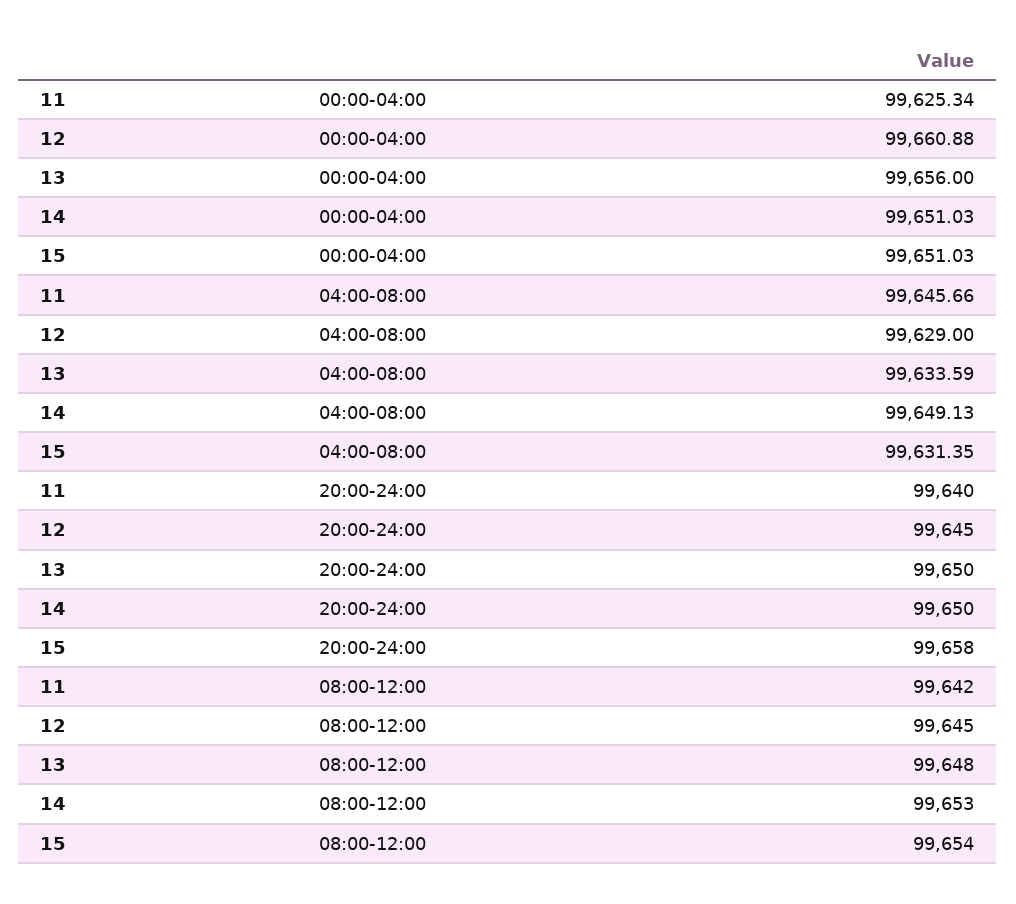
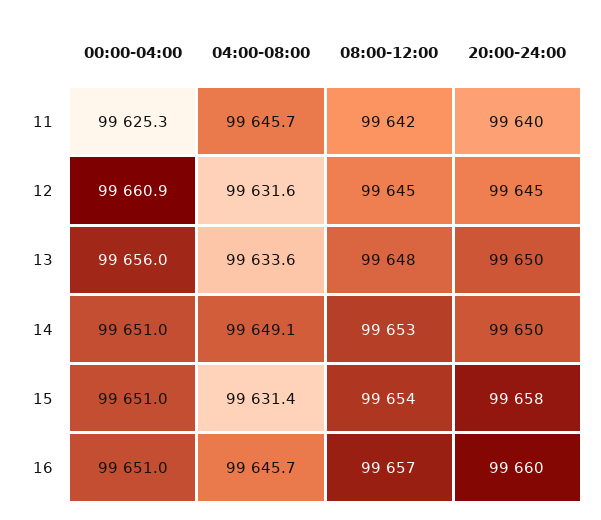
  {
    "11": {
      "00:00-04:00": 99625.34,
      "04:00-08:00": 99645.66,
      "20:00-24:00": 99640,
      "08:00-12:00": 99642
    },
    "12": {
      "00:00-04:00": 99660.88,
-     "04:00-08:00": 99629,
+     "04:00-08:00": 99631.6,
      "20:00-24:00": 99645,
      "08:00-12:00": 99645
    },
    "13": {
      "00:00-04:00": 99656,
      "04:00-08:00": 99633.59,
      "20:00-24:00": 99650,
      "08:00-12:00": 99648
    },
    "14": {
      "00:00-04:00": 99651.03,
      "04:00-08:00": 99649.13,
      "20:00-24:00": 99650,
      "08:00-12:00": 99653
    },
    "15": {
      "00:00-04:00": 99651.03,
      "04:00-08:00": 99631.35,
      "20:00-24:00": 99658,
      "08:00-12:00": 99654
-   }
+   },
+   "16": {
+     "00:00-04:00": 99651,
+     "04:00-08:00": 99645.7,
+     "08:00-12:00": 99657,
+     "20:00-24:00": 99660
+   }
  }

